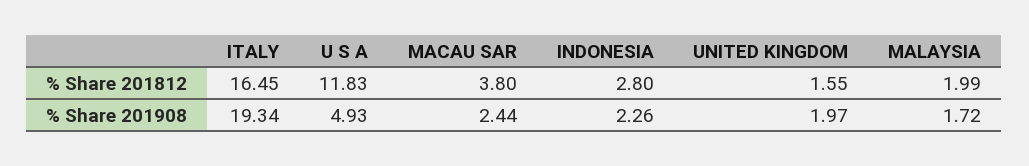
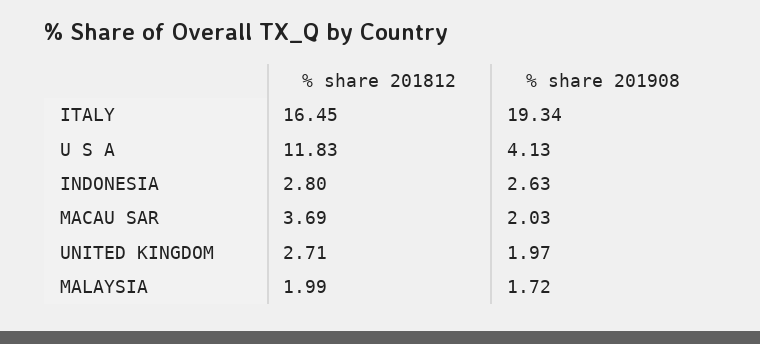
  {
    "ITALY": {
      "% Share 201812": 16.45,
      "% Share 201908": 19.34
    },
    "U S A": {
      "% Share 201812": 11.83,
-     "% Share 201908": 4.93
+     "% Share 201908": 4.13
    },
    "MACAU SAR": {
-     "% Share 201812": 3.8,
+     "% Share 201812": 3.69,
-     "% Share 201908": 2.44
+     "% Share 201908": 2.03
    },
    "INDONESIA": {
      "% Share 201812": 2.8,
-     "% Share 201908": 2.26
+     "% Share 201908": 2.63
    },
    "UNITED KINGDOM": {
-     "% Share 201812": 1.55,
+     "% Share 201812": 2.71,
      "% Share 201908": 1.97
    },
    "MALAYSIA": {
      "% Share 201812": 1.99,
      "% Share 201908": 1.72
    }
  }

